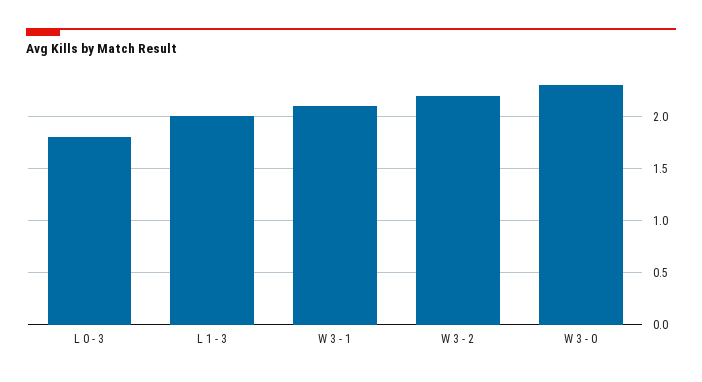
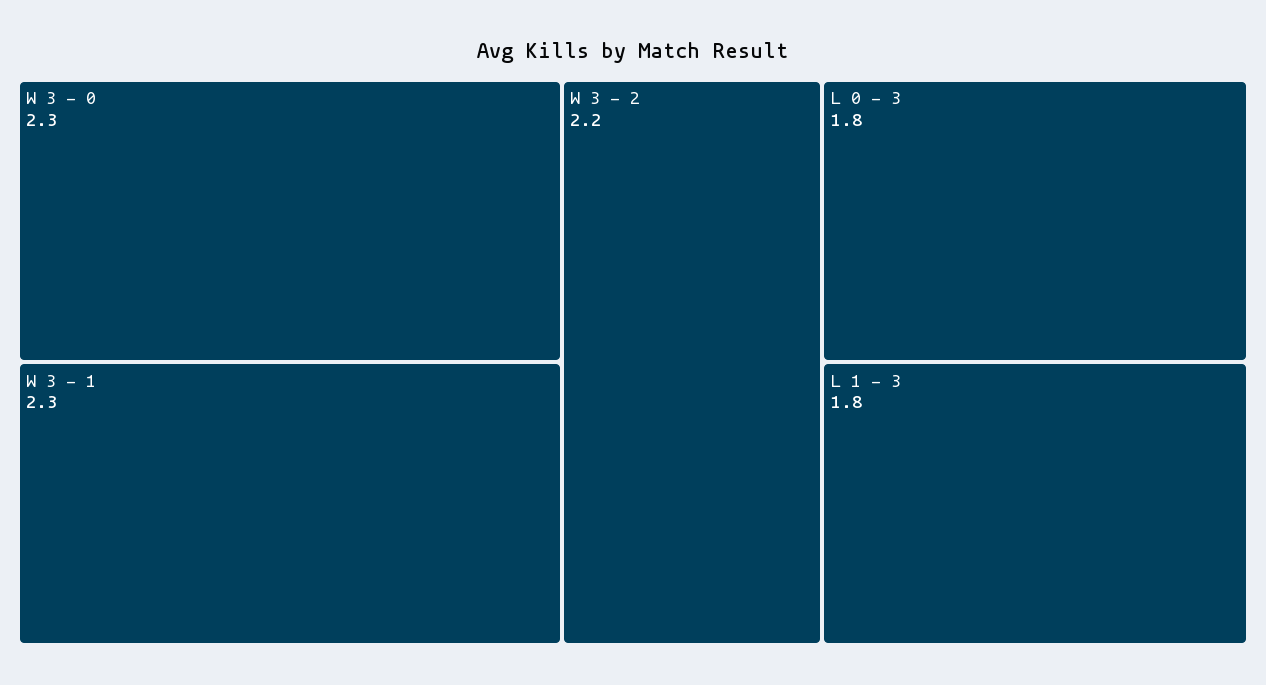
  {
    "L 0 - 3": 1.8,
-   "L 1 - 3": 2,
+   "L 1 - 3": 1.8,
-   "W 3 - 1": 2.1,
+   "W 3 - 1": 2.3,
    "W 3 - 2": 2.2,
    "W 3 - 0": 2.3
  }

